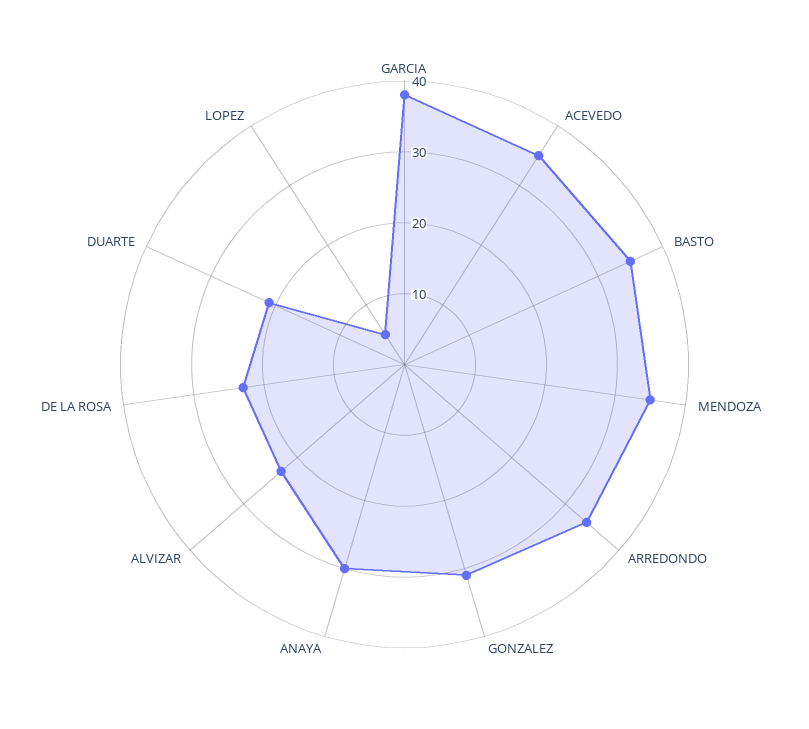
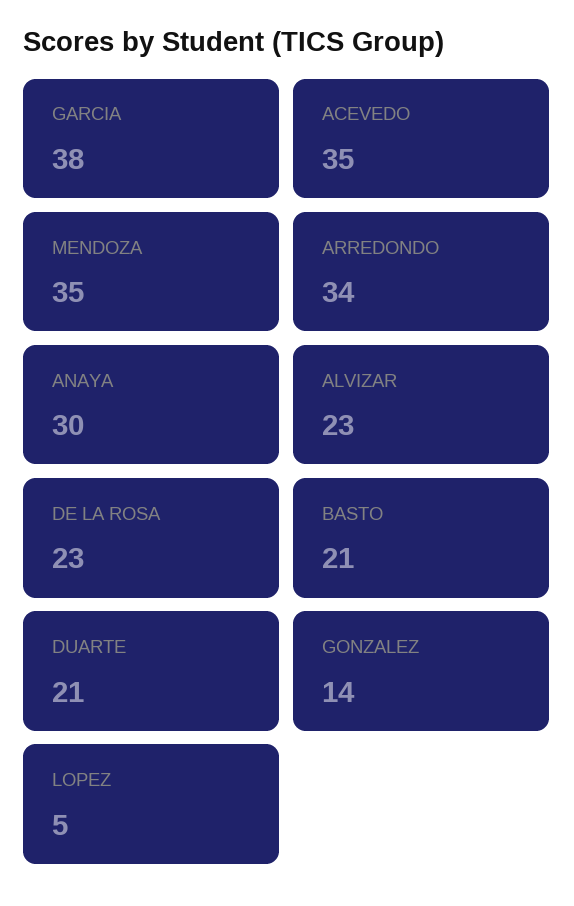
  {
    "GARCIA": 38,
    "ACEVEDO": 35,
-   "BASTO": 35,
+   "BASTO": 21,
    "MENDOZA": 35,
    "ARREDONDO": 34,
-   "GONZALEZ": 30,
+   "GONZALEZ": 14,
    "ANAYA": 30,
    "ALVIZAR": 23,
    "DE LA ROSA": 23,
    "DUARTE": 21,
    "LOPEZ": 5
  }

